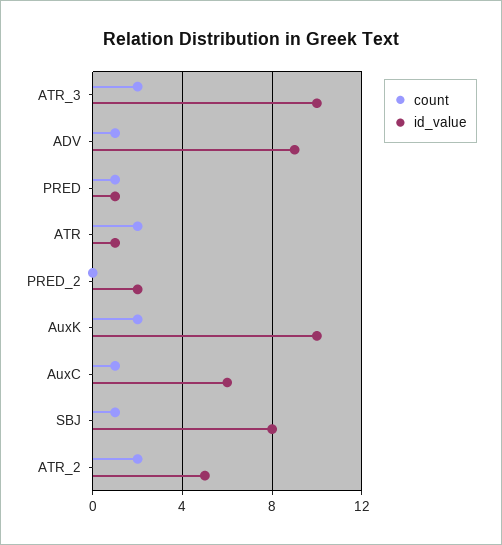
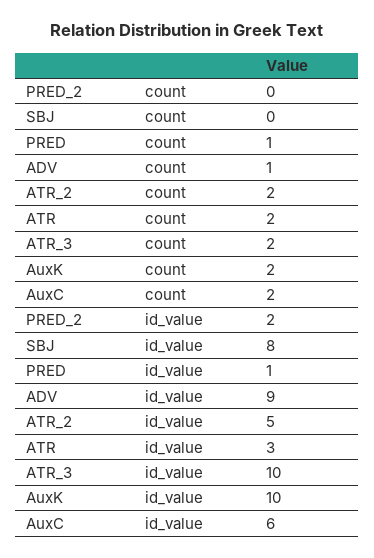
  {
    "count": {
      "ATR_3": 2,
      "ADV": 1,
      "PRED": 1,
      "ATR": 2,
      "PRED_2": 0,
      "AuxK": 2,
-     "AuxC": 1,
+     "AuxC": 2,
-     "SBJ": 1,
+     "SBJ": 0,
      "ATR_2": 2
    },
    "id_value": {
      "ATR_3": 10,
      "ADV": 9,
      "PRED": 1,
-     "ATR": 1,
+     "ATR": 3,
      "PRED_2": 2,
      "AuxK": 10,
      "AuxC": 6,
      "SBJ": 8,
      "ATR_2": 5
    }
  }

